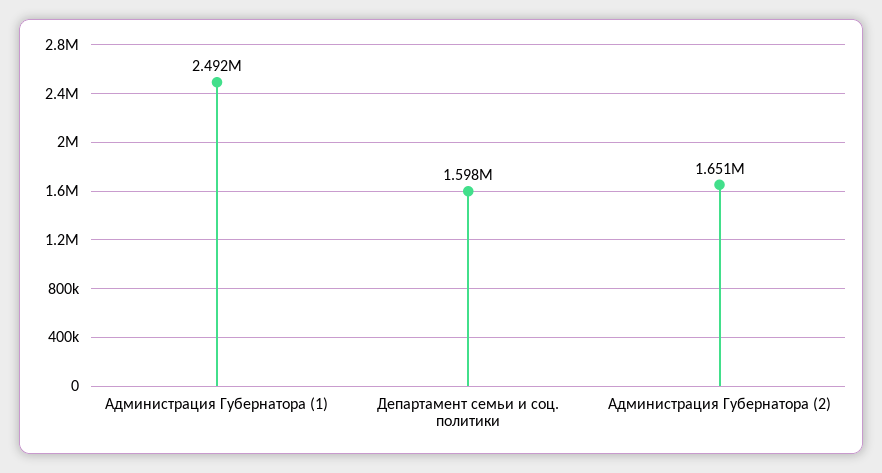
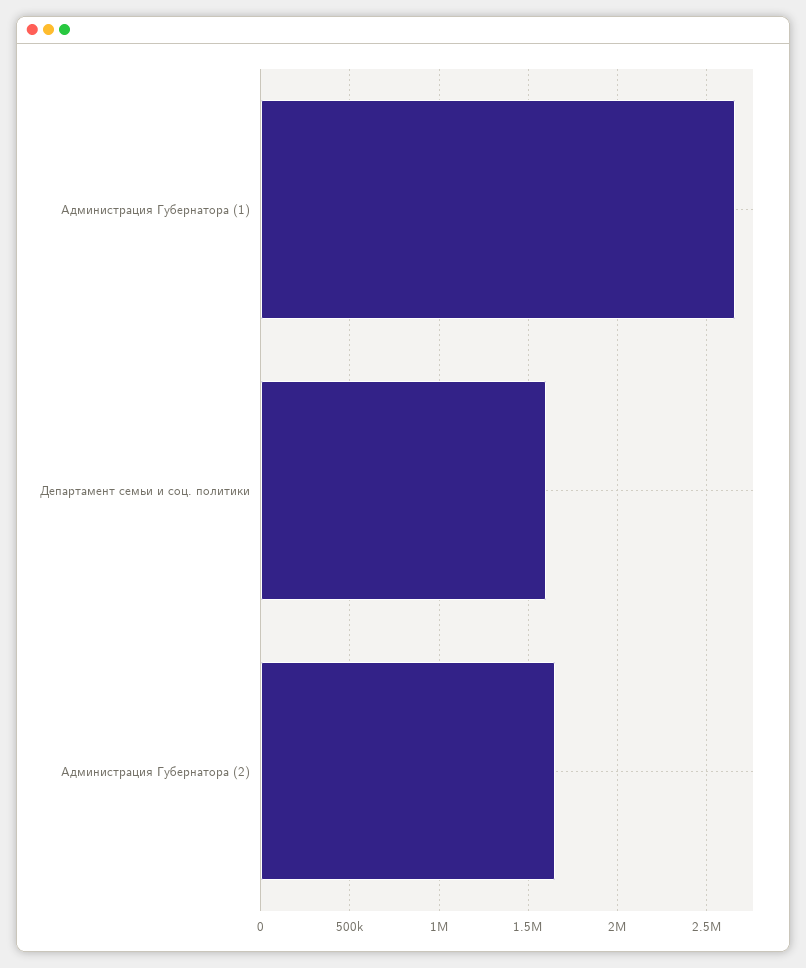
  {
-   "Администрация Губернатора (1)": 2492000,
+   "Администрация Губернатора (1)": 2650000,
    "Департамент семьи и соц. политики": 1598000,
    "Администрация Губернатора (2)": 1651000
  }

